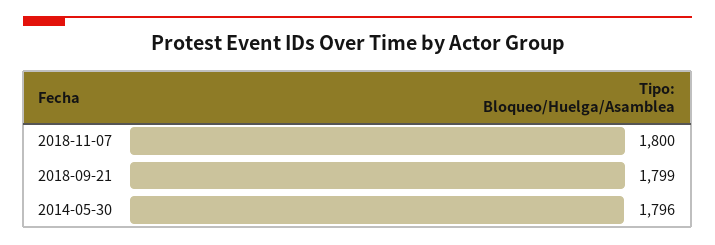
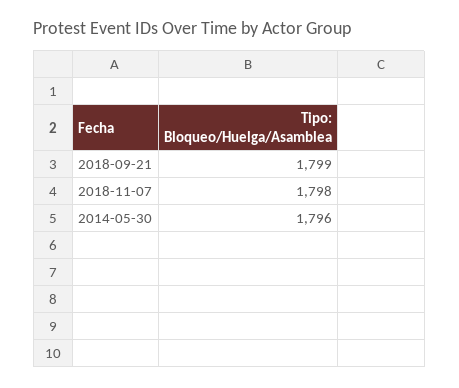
  {
-   "2018-11-07": 1800,
+   "2018-11-07": 1798,
    "2018-09-21": 1799,
    "2014-05-30": 1796
  }

